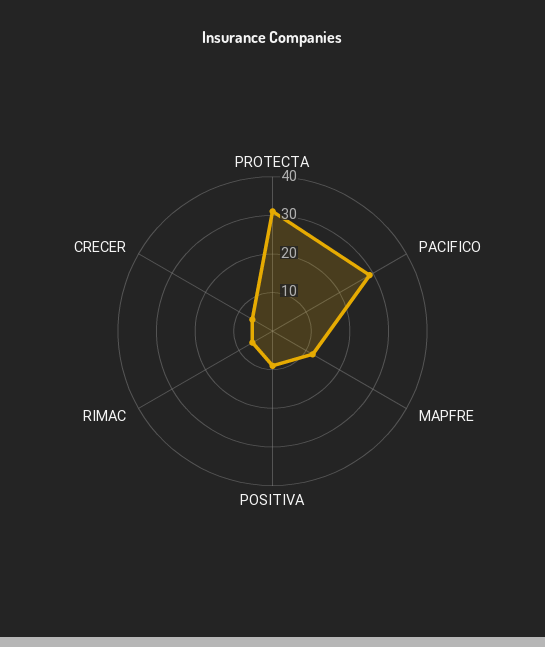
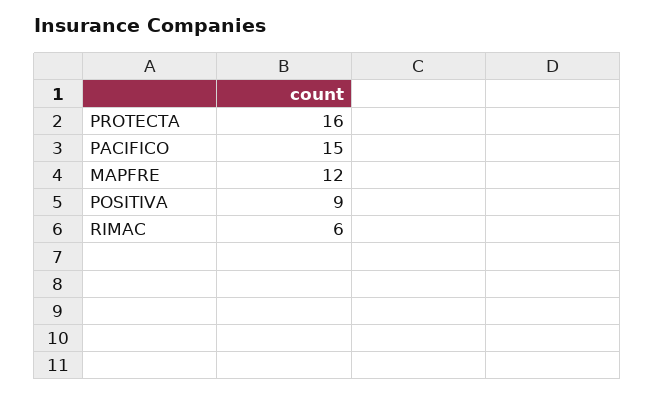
  {
-   "PROTECTA": 30,
+   "PROTECTA": 16,
-   "PACIFICO": 30,
+   "PACIFICO": 15,
    "MAPFRE": 12,
    "POSITIVA": 9,
-   "RIMAC": 6,
+   "RIMAC": 6
-   "CRECER": 5
  }

